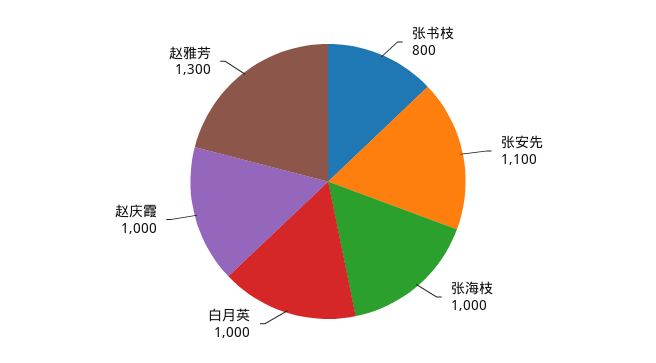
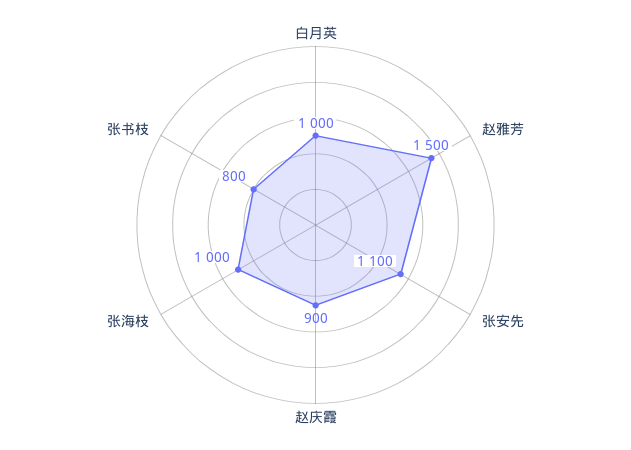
  {
    "张书枝": 800,
    "张安先": 1100,
    "张海枝": 1000,
    "白月英": 1000,
-   "赵庆霞": 1000,
+   "赵庆霞": 900,
-   "赵雅芳": 1300
+   "赵雅芳": 1500
  }

